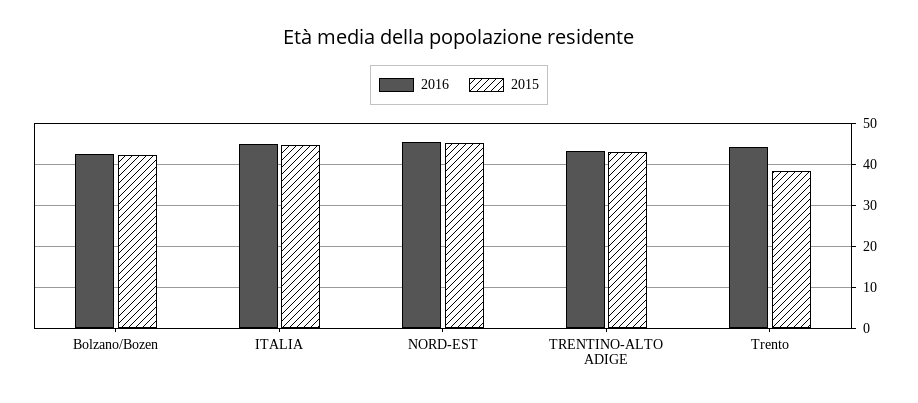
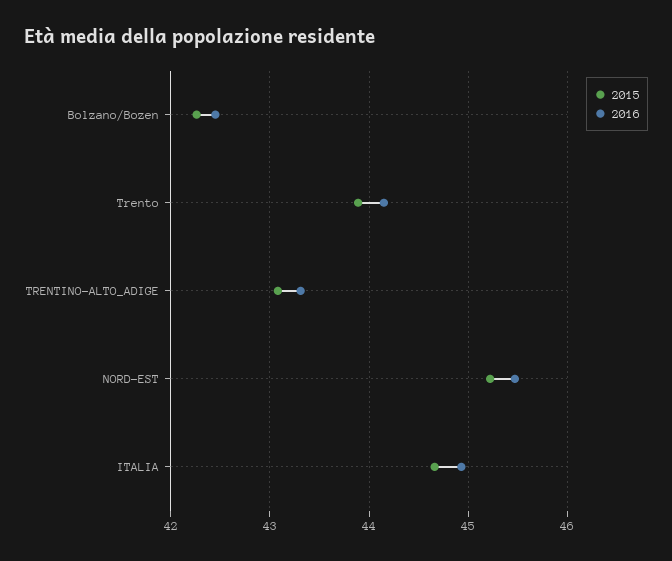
  {
    "2016": {
      "Bolzano/Bozen": 42.5,
      "ITALIA": 44.9,
      "NORD-EST": 45.5,
      "TRENTINO-ALTO ADIGE": 43.3,
      "Trento": 44.2
    },
    "2015": {
      "Bolzano/Bozen": 42.3,
      "ITALIA": 44.7,
      "NORD-EST": 45.2,
      "TRENTINO-ALTO ADIGE": 43.1,
-     "Trento": 38
+     "Trento": 43.9
    }
  }

